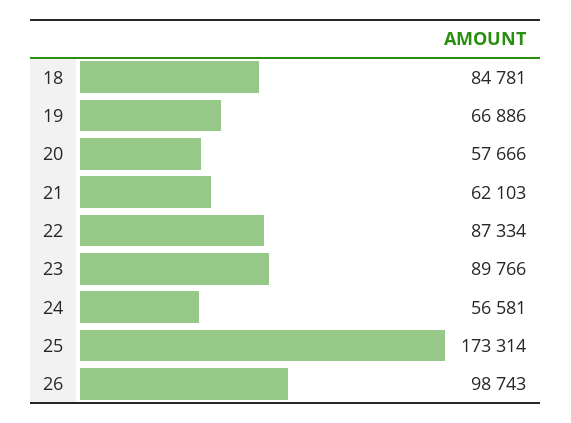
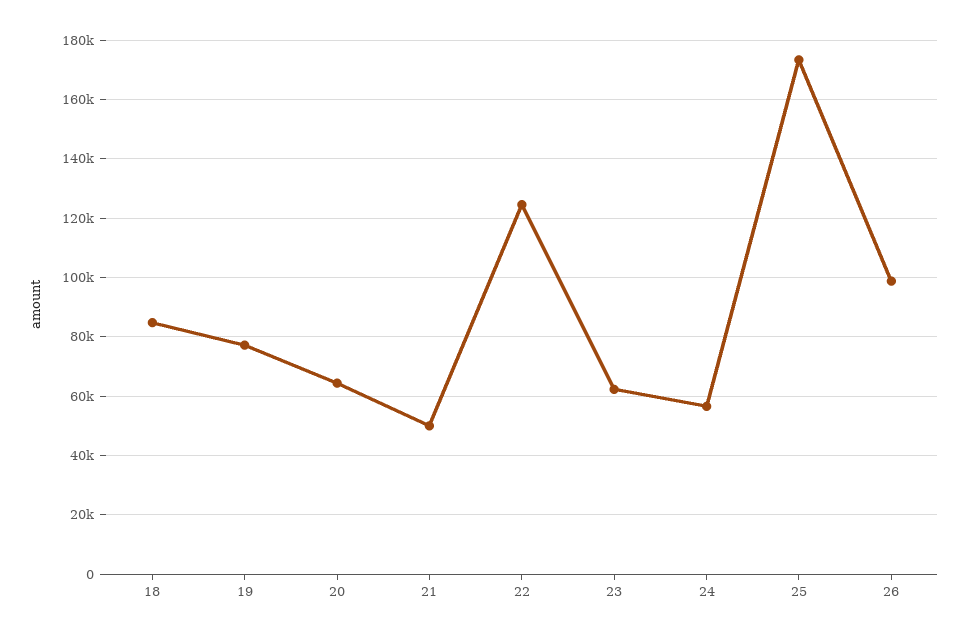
  {
    "18": 84781,
-   "19": 66886,
+   "19": 77500,
-   "20": 57666,
+   "20": 65000,
-   "21": 62103,
+   "21": 50000,
-   "22": 87334,
+   "22": 125000,
-   "23": 89766,
+   "23": 62500,
    "24": 56581,
    "25": 173314,
    "26": 98743
  }

